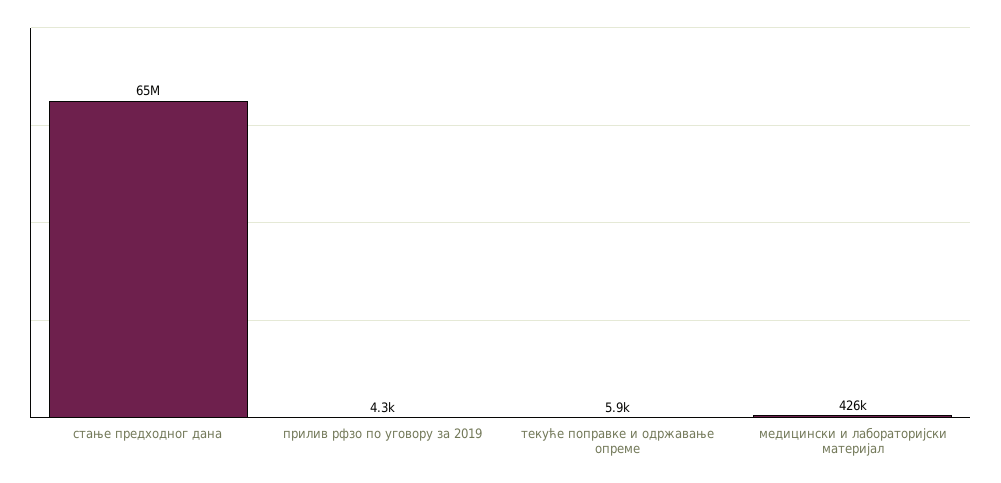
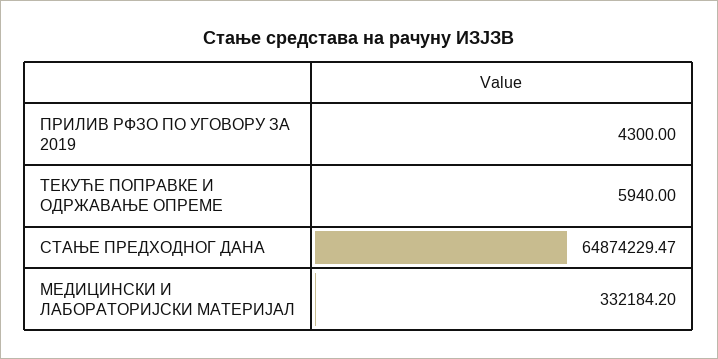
  {
    "стање предходног дана": 64874229.47,
    "прилив рфзо по уговору за 2019": 4300,
    "текуће поправке и одржавање опреме": 5940,
-   "медицински и лабораторијски материјал": 426000
+   "медицински и лабораторијски материјал": 332184.2
  }

